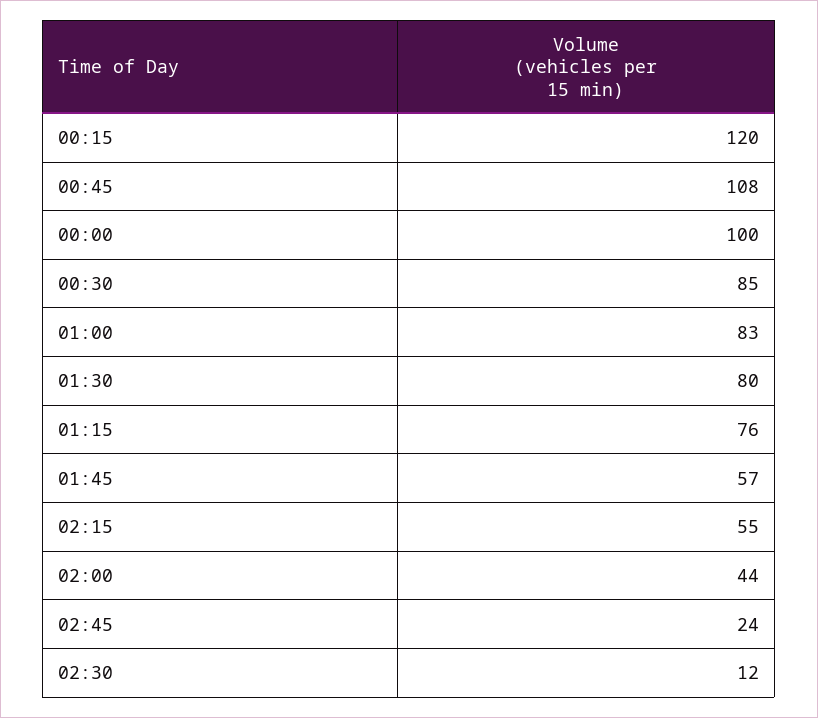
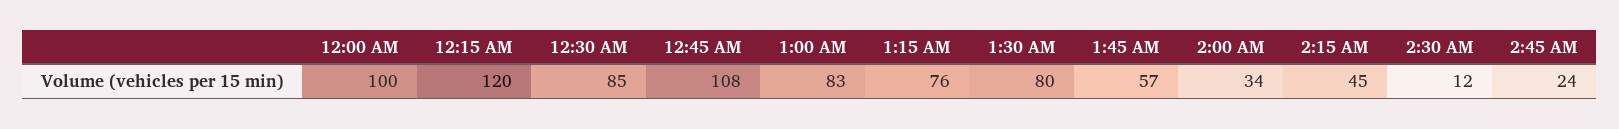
  {
    "00:15": 120,
    "00:45": 108,
    "00:00": 100,
    "00:30": 85,
    "01:00": 83,
    "01:30": 80,
    "01:15": 76,
    "01:45": 57,
-   "02:15": 55,
+   "02:15": 45,
-   "02:00": 44,
+   "02:00": 34,
    "02:45": 24,
    "02:30": 12
  }

